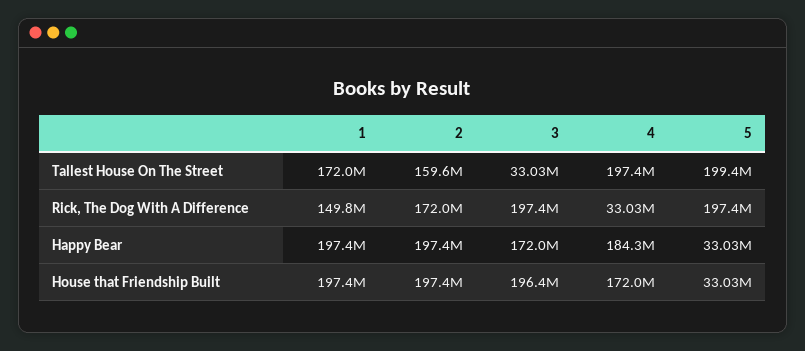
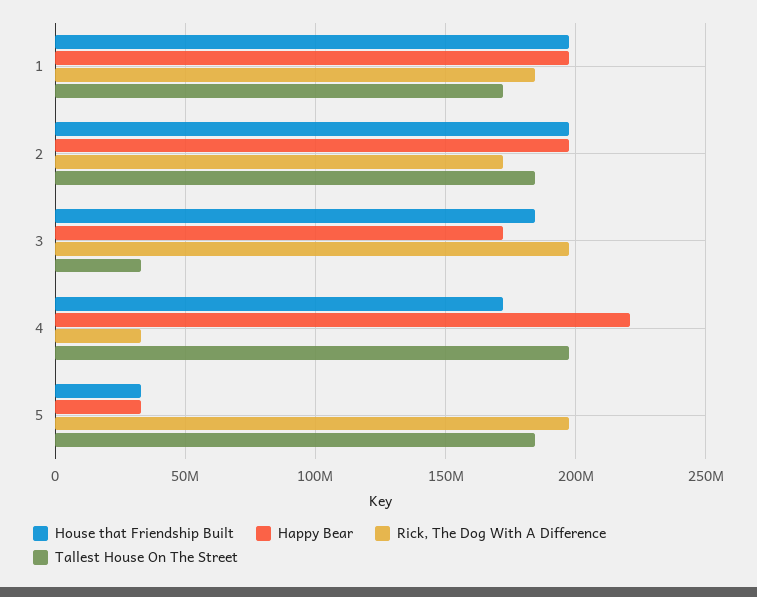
  {
    "Tallest House On The Street": {
      "1": 172000000,
-     "2": 159600000,
+     "2": 185000000,
      "3": 33030000,
      "4": 197400000,
-     "5": 199400000
+     "5": 185000000
    },
    "Rick, The Dog With A Difference": {
-     "1": 149800000,
+     "1": 185000000,
      "2": 172000000,
      "3": 197400000,
      "4": 33030000,
      "5": 197400000
    },
    "Happy Bear": {
      "1": 197400000,
      "2": 197400000,
      "3": 172000000,
-     "4": 184300000,
+     "4": 220000000,
      "5": 33030000
    },
    "House that Friendship Built": {
      "1": 197400000,
      "2": 197400000,
-     "3": 196400000,
+     "3": 185000000,
      "4": 172000000,
      "5": 33030000
    }
  }

